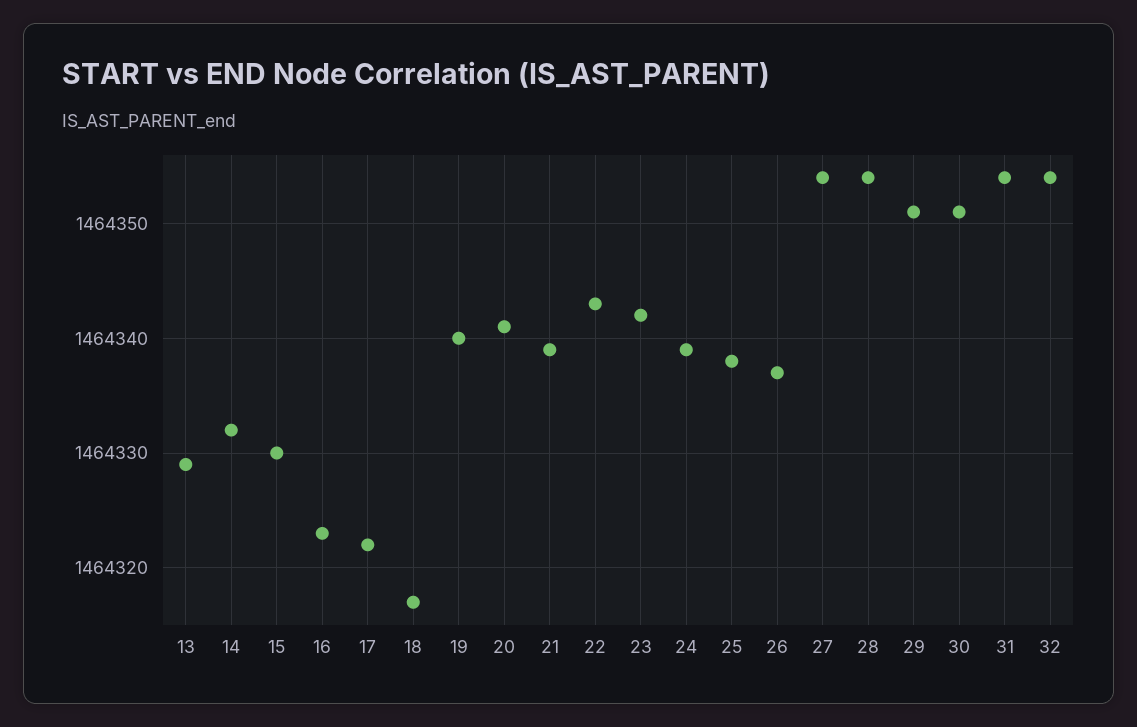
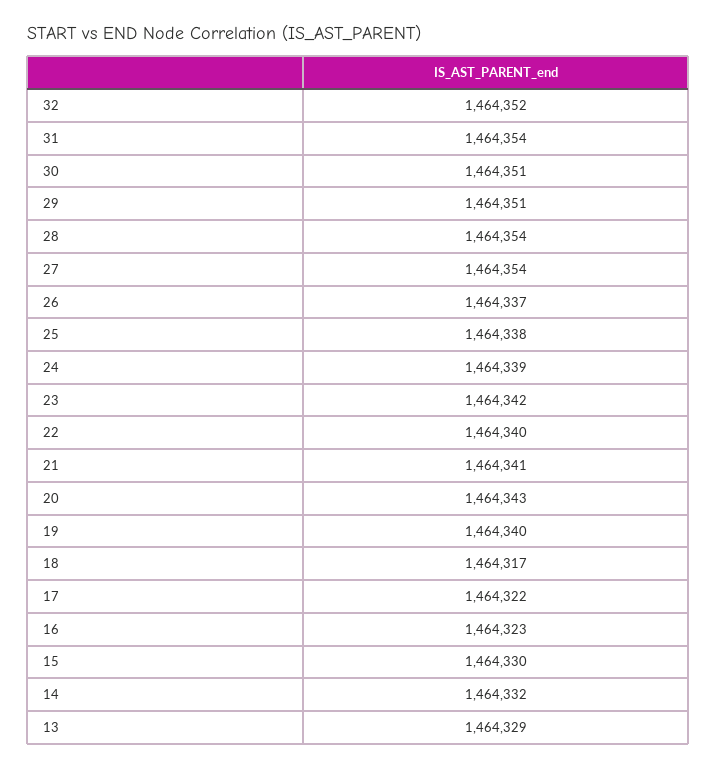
  {
    "13": 1464329,
    "14": 1464332,
    "15": 1464330,
    "16": 1464323,
    "17": 1464322,
    "18": 1464317,
    "19": 1464340,
-   "20": 1464341,
+   "20": 1464343,
-   "21": 1464339,
+   "21": 1464341,
-   "22": 1464343,
+   "22": 1464340,
    "23": 1464342,
    "24": 1464339,
    "25": 1464338,
    "26": 1464337,
    "27": 1464354,
    "28": 1464354,
    "29": 1464351,
    "30": 1464351,
    "31": 1464354,
-   "32": 1464354
+   "32": 1464352
  }

